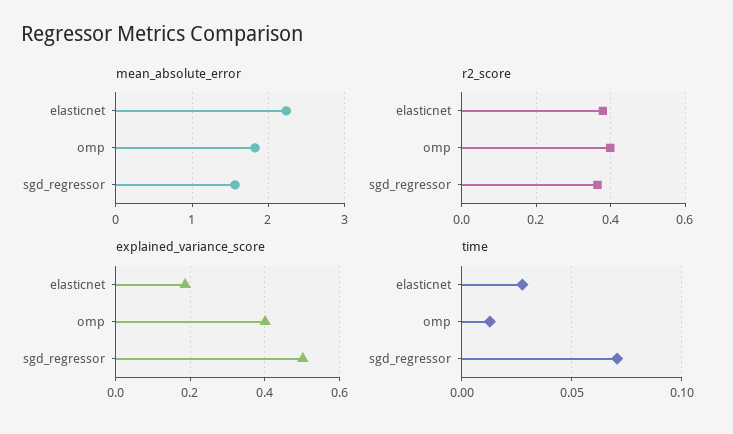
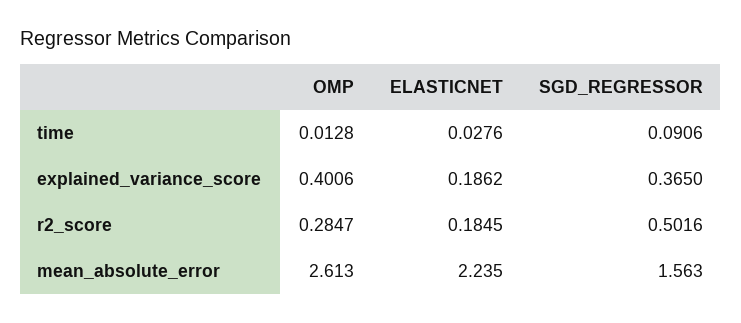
  {
    "mean_absolute_error": {
      "elasticnet": 2.235,
-     "omp": 1.8,
+     "omp": 2.613,
      "sgd_regressor": 1.563
    },
    "r2_score": {
-     "elasticnet": 0.38,
+     "elasticnet": 0.1845,
-     "omp": 0.4,
+     "omp": 0.2847,
-     "sgd_regressor": 0.36
+     "sgd_regressor": 0.5016
    },
    "explained_variance_score": {
      "elasticnet": 0.1862,
      "omp": 0.4006,
-     "sgd_regressor": 0.5
+     "sgd_regressor": 0.365
    },
    "time": {
      "elasticnet": 0.0276,
      "omp": 0.0128,
-     "sgd_regressor": 0.07
+     "sgd_regressor": 0.0906
    }
  }

